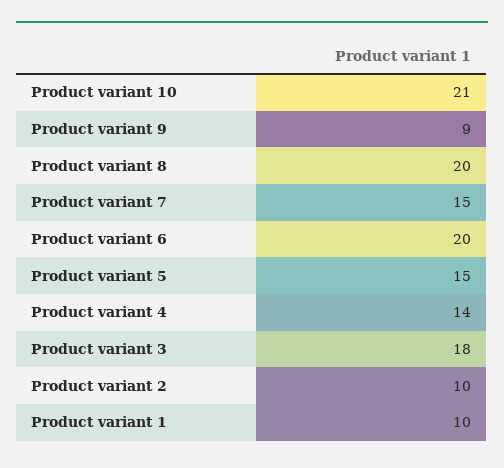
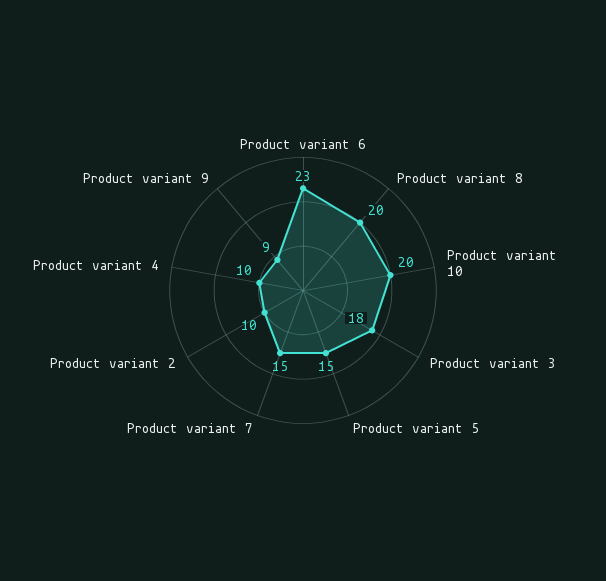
  {
-   "Product variant 10": 21,
+   "Product variant 10": 20,
    "Product variant 9": 9,
    "Product variant 8": 20,
    "Product variant 7": 15,
-   "Product variant 6": 20,
+   "Product variant 6": 23,
    "Product variant 5": 15,
-   "Product variant 4": 14,
+   "Product variant 4": 10,
    "Product variant 3": 18,
-   "Product variant 2": 10,
+   "Product variant 2": 10
-   "Product variant 1": 10
  }

